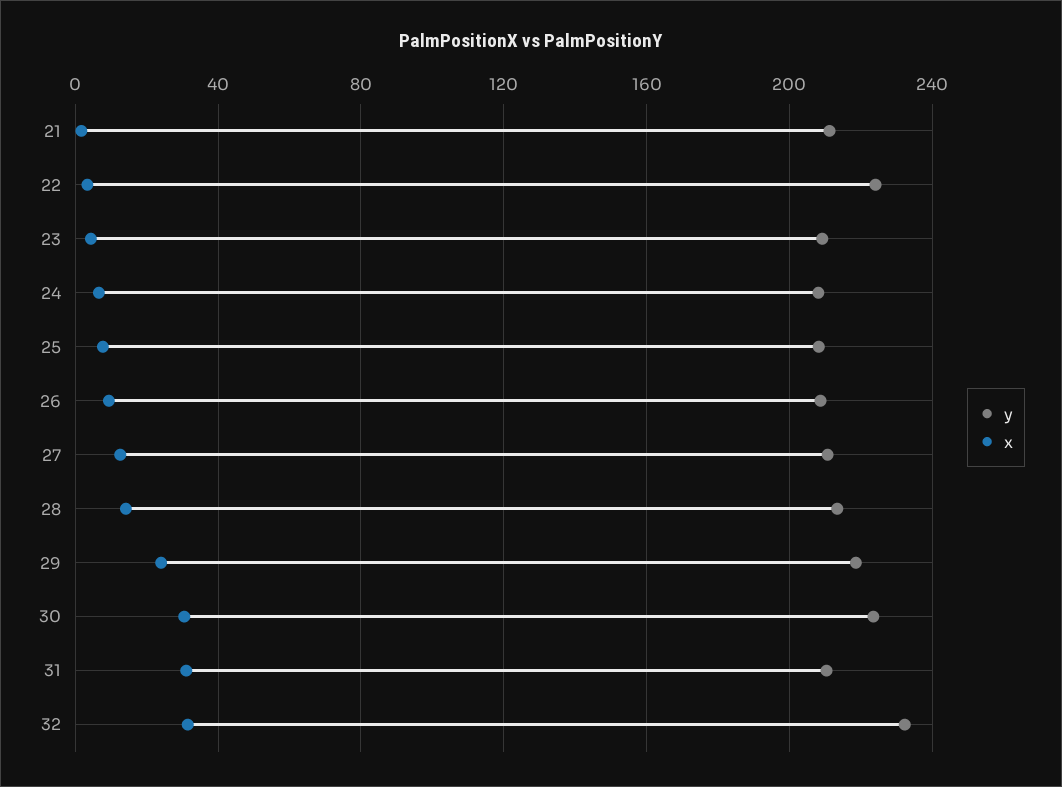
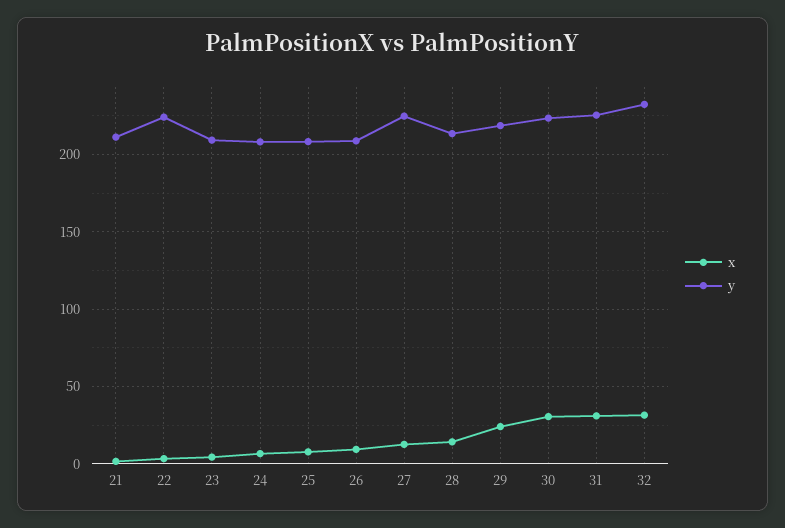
  {
    "y": {
      "21": 210,
      "22": 225,
      "23": 210,
      "24": 210,
      "25": 210,
      "26": 210,
-     "27": 210,
+     "27": 225,
      "28": 215,
      "29": 220,
      "30": 225,
-     "31": 210,
+     "31": 225,
      "32": 230
    },
    "x": {
      "21": 0,
      "22": 5,
      "23": 5,
      "24": 5,
      "25": 10,
      "26": 10,
      "27": 15,
      "28": 15,
      "29": 25,
      "30": 30,
      "31": 30,
      "32": 30
    }
  }

